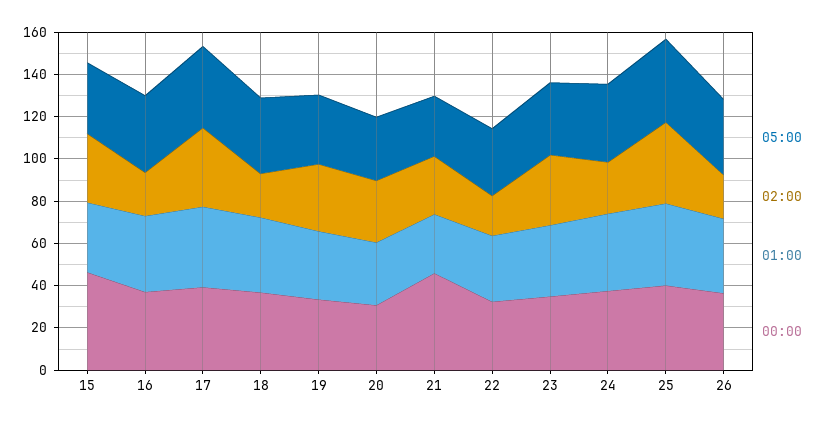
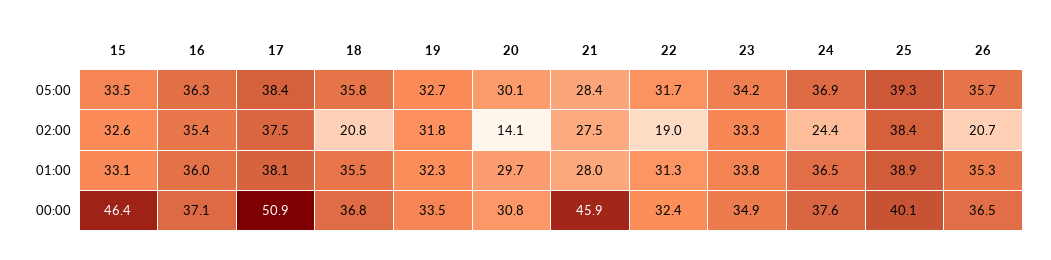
  {
    "05:00": {
      "15": 33.5,
      "16": 36.3,
      "17": 38.4,
      "18": 35.8,
      "19": 32.7,
      "20": 30.1,
      "21": 28.4,
      "22": 31.7,
      "23": 34.2,
      "24": 36.9,
      "25": 39.3,
      "26": 35.7
    },
    "02:00": {
      "15": 32.6,
-     "16": 20,
+     "16": 35.4,
      "17": 37.5,
      "18": 20.8,
      "19": 31.8,
-     "20": 30,
+     "20": 14.1,
      "21": 27.5,
      "22": 19,
      "23": 33.3,
      "24": 24.4,
      "25": 38.4,
      "26": 20.7
    },
    "01:00": {
      "15": 33.1,
      "16": 36,
      "17": 38.1,
      "18": 35.5,
      "19": 32.3,
      "20": 29.7,
      "21": 28,
      "22": 31.3,
      "23": 33.8,
      "24": 36.5,
      "25": 38.9,
      "26": 35.3
    },
    "00:00": {
      "15": 46.4,
      "16": 37.1,
-     "17": 40,
+     "17": 50.9,
      "18": 36.8,
      "19": 33.5,
      "20": 30.8,
      "21": 45.9,
      "22": 32.4,
      "23": 34.9,
      "24": 37.6,
      "25": 40.1,
      "26": 36.5
    }
  }

